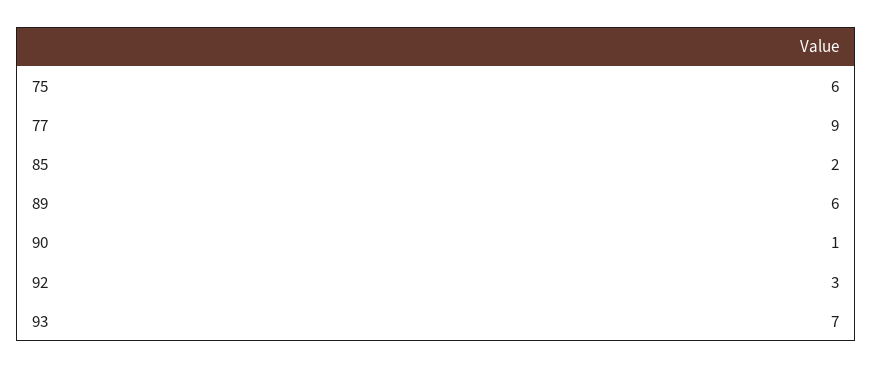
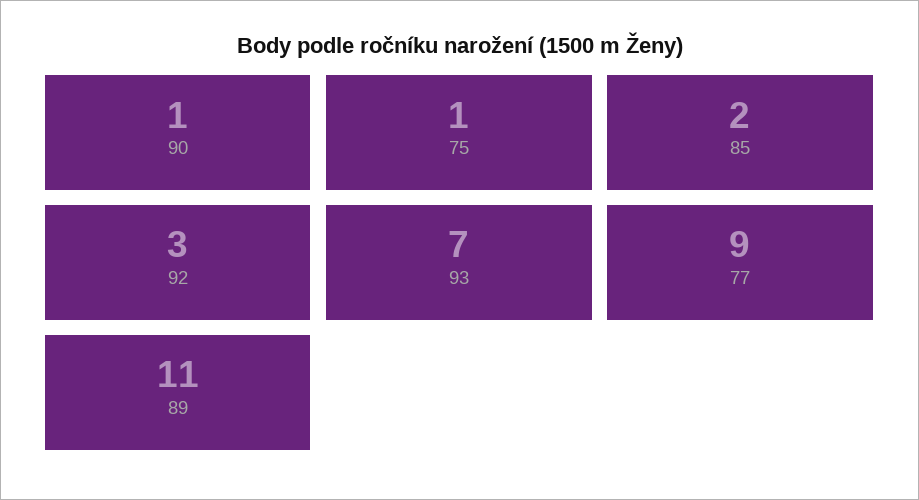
  {
-   "75": 6,
+   "75": 1,
    "77": 9,
    "85": 2,
-   "89": 6,
+   "89": 11,
    "90": 1,
    "92": 3,
    "93": 7
  }

